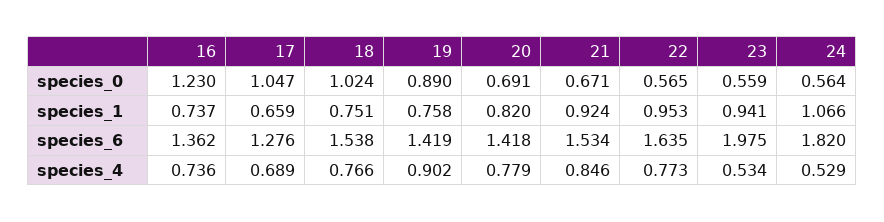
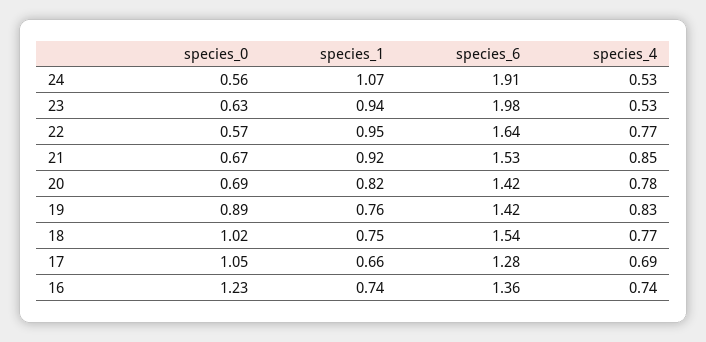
  {
    "16": {
      "species_0": 1.23,
      "species_1": 0.737,
      "species_6": 1.362,
      "species_4": 0.736
    },
    "17": {
      "species_0": 1.047,
      "species_1": 0.659,
      "species_6": 1.276,
      "species_4": 0.689
    },
    "18": {
      "species_0": 1.024,
      "species_1": 0.751,
      "species_6": 1.538,
      "species_4": 0.766
    },
    "19": {
      "species_0": 0.89,
      "species_1": 0.758,
      "species_6": 1.419,
-     "species_4": 0.902
+     "species_4": 0.83
    },
    "20": {
      "species_0": 0.691,
      "species_1": 0.82,
      "species_6": 1.418,
      "species_4": 0.779
    },
    "21": {
      "species_0": 0.671,
      "species_1": 0.924,
      "species_6": 1.534,
      "species_4": 0.846
    },
    "22": {
      "species_0": 0.565,
      "species_1": 0.953,
      "species_6": 1.635,
      "species_4": 0.773
    },
    "23": {
-     "species_0": 0.559,
+     "species_0": 0.63,
      "species_1": 0.941,
      "species_6": 1.975,
      "species_4": 0.534
    },
    "24": {
      "species_0": 0.564,
      "species_1": 1.066,
-     "species_6": 1.82,
+     "species_6": 1.91,
      "species_4": 0.529
    }
  }

